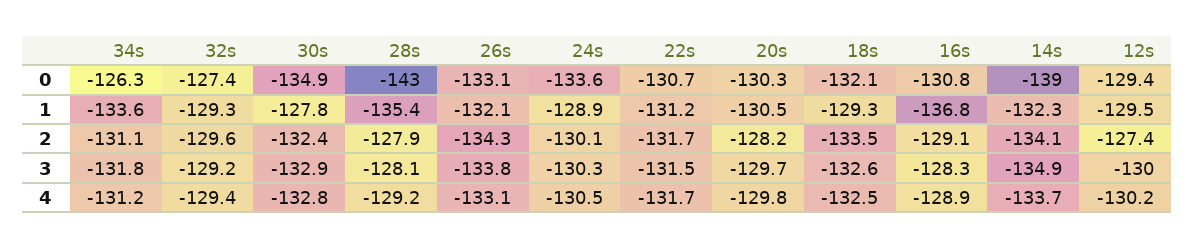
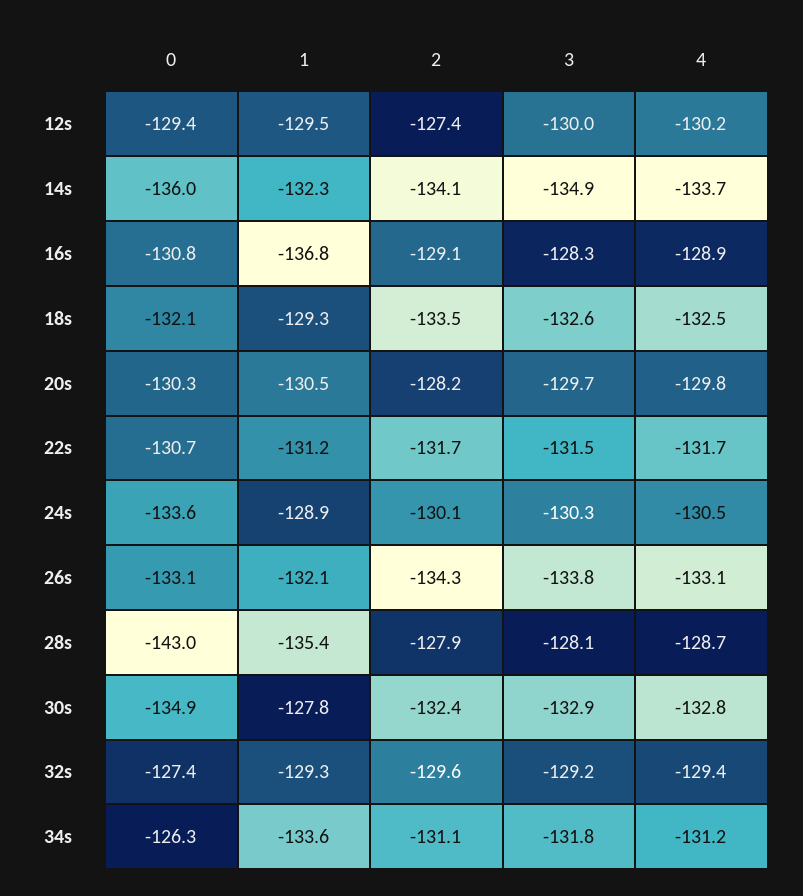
  {
    "34s": {
      "0": -126.3,
      "1": -133.6,
      "2": -131.1,
      "3": -131.8,
      "4": -131.2
    },
    "32s": {
      "0": -127.4,
      "1": -129.3,
      "2": -129.6,
      "3": -129.2,
      "4": -129.4
    },
    "30s": {
      "0": -134.9,
      "1": -127.8,
      "2": -132.4,
      "3": -132.9,
      "4": -132.8
    },
    "28s": {
      "0": -143,
      "1": -135.4,
      "2": -127.9,
      "3": -128.1,
-     "4": -129.2
+     "4": -128.7
    },
    "26s": {
      "0": -133.1,
      "1": -132.1,
      "2": -134.3,
      "3": -133.8,
      "4": -133.1
    },
    "24s": {
      "0": -133.6,
      "1": -128.9,
      "2": -130.1,
      "3": -130.3,
      "4": -130.5
    },
    "22s": {
      "0": -130.7,
      "1": -131.2,
      "2": -131.7,
      "3": -131.5,
      "4": -131.7
    },
    "20s": {
      "0": -130.3,
      "1": -130.5,
      "2": -128.2,
      "3": -129.7,
      "4": -129.8
    },
    "18s": {
      "0": -132.1,
      "1": -129.3,
      "2": -133.5,
      "3": -132.6,
      "4": -132.5
    },
    "16s": {
      "0": -130.8,
      "1": -136.8,
      "2": -129.1,
      "3": -128.3,
      "4": -128.9
    },
    "14s": {
-     "0": -139,
+     "0": -136,
      "1": -132.3,
      "2": -134.1,
      "3": -134.9,
      "4": -133.7
    },
    "12s": {
      "0": -129.4,
      "1": -129.5,
      "2": -127.4,
      "3": -130,
      "4": -130.2
    }
  }

